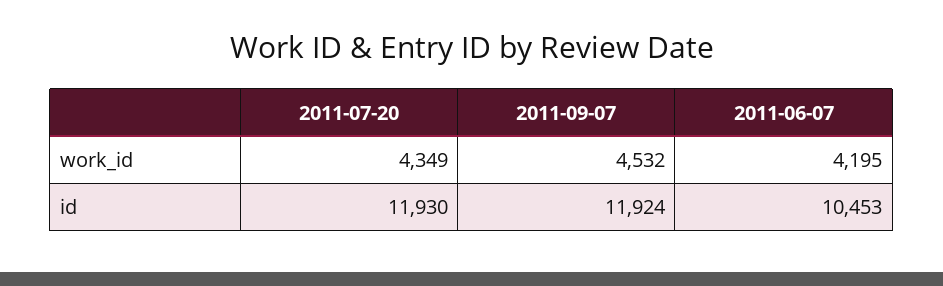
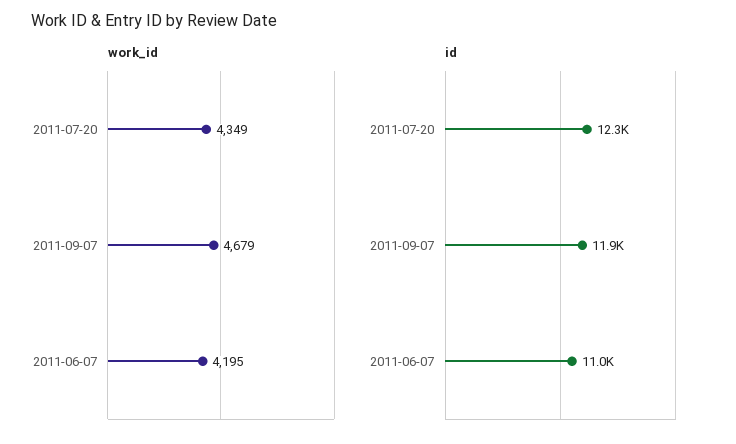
  {
    "work_id": {
      "2011-07-20": 4349,
-     "2011-09-07": 4532,
+     "2011-09-07": 4679,
      "2011-06-07": 4195
    },
    "id": {
-     "2011-07-20": 11930,
+     "2011-07-20": 12300,
      "2011-09-07": 11924,
-     "2011-06-07": 10453
+     "2011-06-07": 11000
    }
  }

